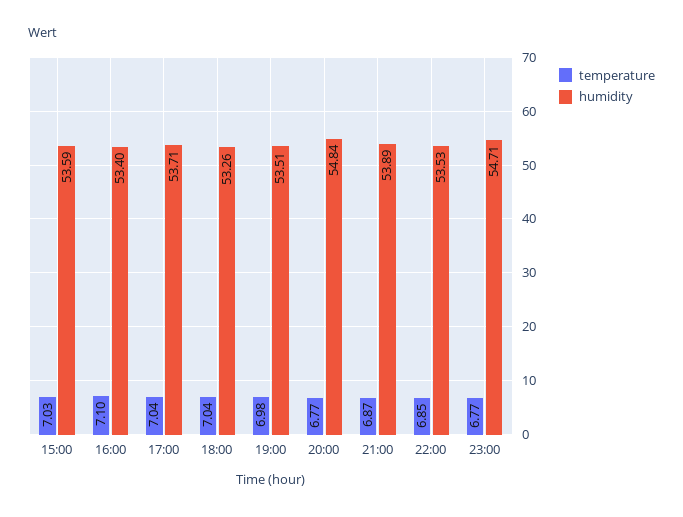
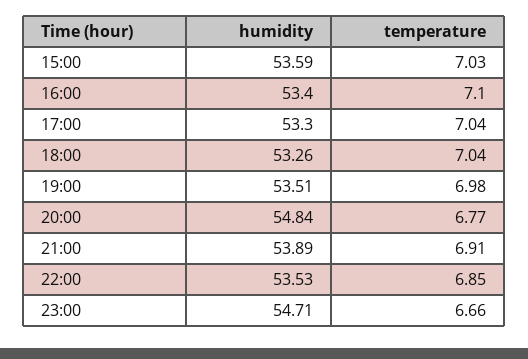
  {
    "temperature": {
      "15:00": 7.03,
      "16:00": 7.1,
      "17:00": 7.04,
      "18:00": 7.04,
      "19:00": 6.98,
      "20:00": 6.77,
-     "21:00": 6.87,
+     "21:00": 6.91,
      "22:00": 6.85,
-     "23:00": 6.77
+     "23:00": 6.66
    },
    "humidity": {
      "15:00": 53.59,
      "16:00": 53.4,
-     "17:00": 53.71,
+     "17:00": 53.3,
      "18:00": 53.26,
      "19:00": 53.51,
      "20:00": 54.84,
      "21:00": 53.89,
      "22:00": 53.53,
      "23:00": 54.71
    }
  }

